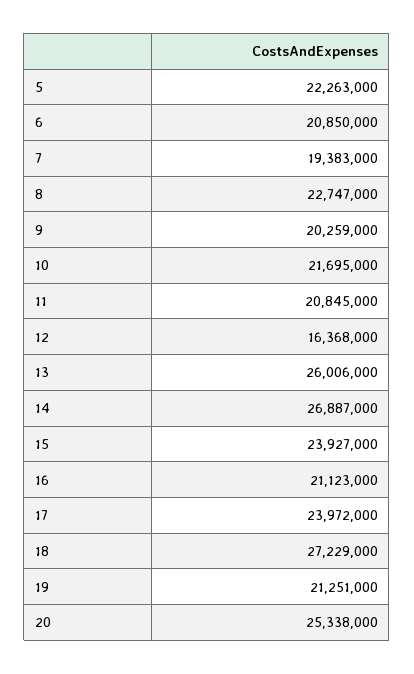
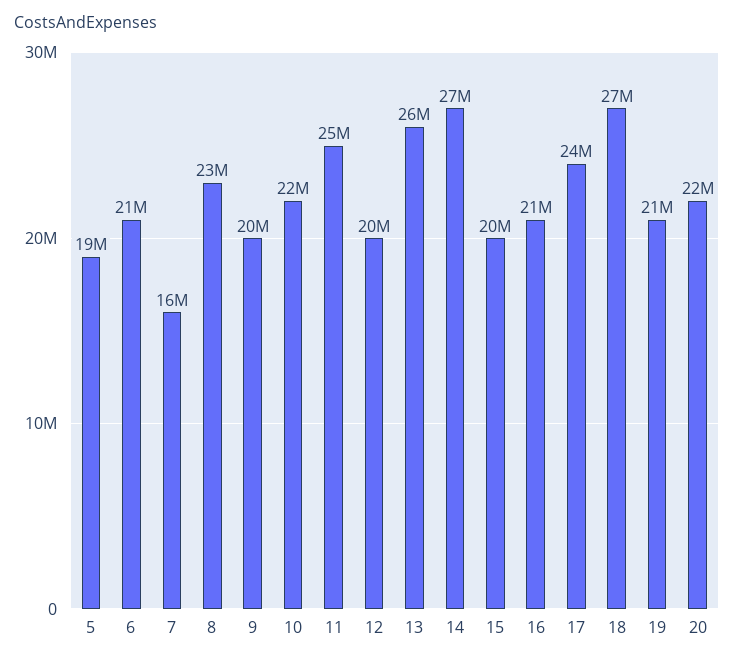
  {
-   "5": 22263000,
+   "5": 19000000,
    "6": 20850000,
-   "7": 19383000,
+   "7": 16000000,
    "8": 22747000,
    "9": 20259000,
    "10": 21695000,
-   "11": 20845000,
+   "11": 25000000,
-   "12": 16368000,
+   "12": 20000000,
    "13": 26006000,
    "14": 26887000,
-   "15": 23927000,
+   "15": 20000000,
    "16": 21123000,
    "17": 23972000,
    "18": 27229000,
    "19": 21251000,
-   "20": 25338000
+   "20": 22000000
  }

